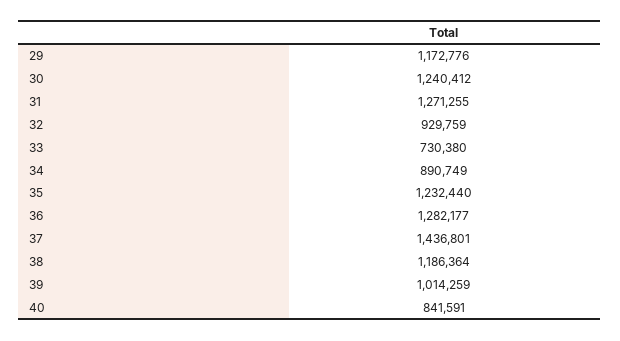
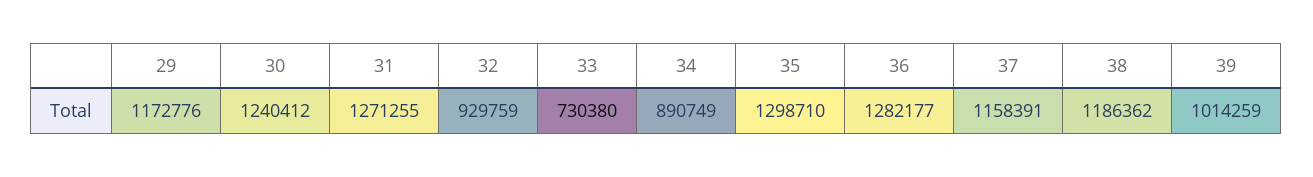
  {
    "29": 1172776,
    "30": 1240412,
    "31": 1271255,
    "32": 929759,
    "33": 730380,
    "34": 890749,
-   "35": 1232440,
+   "35": 1298710,
    "36": 1282177,
-   "37": 1436801,
+   "37": 1158391,
-   "38": 1186364,
+   "38": 1186362,
-   "39": 1014259,
+   "39": 1014259
-   "40": 841591
  }

